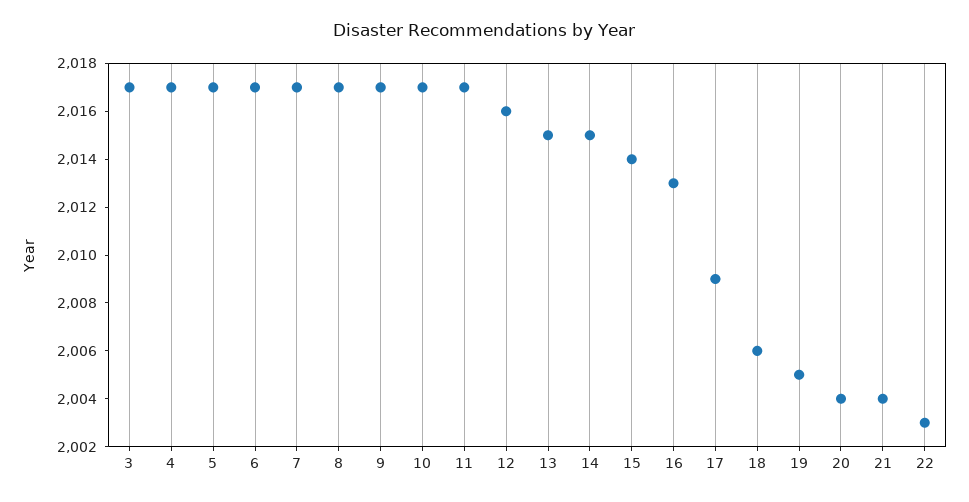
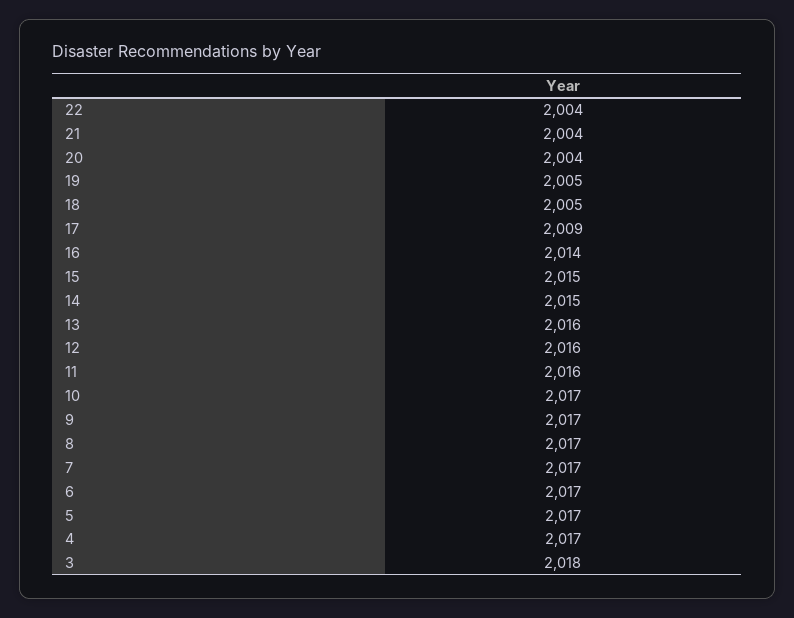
  {
-   "3": 2017,
+   "3": 2018,
    "4": 2017,
    "5": 2017,
    "6": 2017,
    "7": 2017,
    "8": 2017,
    "9": 2017,
    "10": 2017,
-   "11": 2017,
+   "11": 2016,
    "12": 2016,
-   "13": 2015,
+   "13": 2016,
    "14": 2015,
-   "15": 2014,
+   "15": 2015,
-   "16": 2013,
+   "16": 2014,
    "17": 2009,
-   "18": 2006,
+   "18": 2005,
    "19": 2005,
    "20": 2004,
    "21": 2004,
-   "22": 2003
+   "22": 2004
  }

